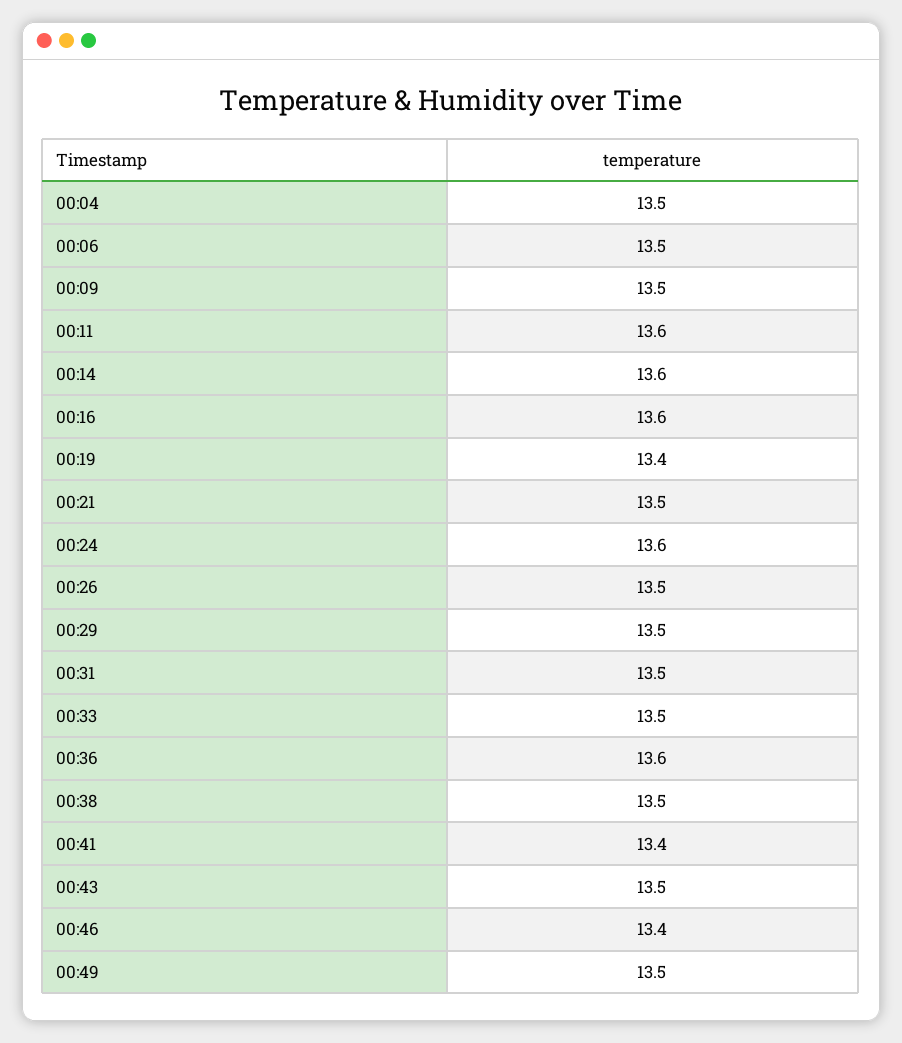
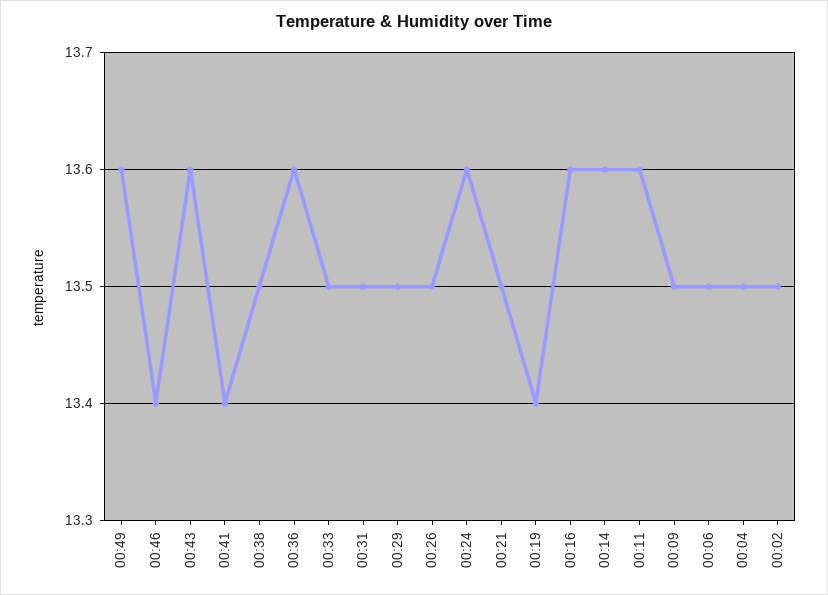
  {
    "00:04": 13.5,
    "00:06": 13.5,
    "00:09": 13.5,
    "00:11": 13.6,
    "00:14": 13.6,
    "00:16": 13.6,
    "00:19": 13.4,
    "00:21": 13.5,
    "00:24": 13.6,
    "00:26": 13.5,
    "00:29": 13.5,
    "00:31": 13.5,
    "00:33": 13.5,
    "00:36": 13.6,
    "00:38": 13.5,
    "00:41": 13.4,
-   "00:43": 13.5,
+   "00:43": 13.6,
    "00:46": 13.4,
-   "00:49": 13.5
+   "00:49": 13.6,
+   "00:02": 13.5
  }

